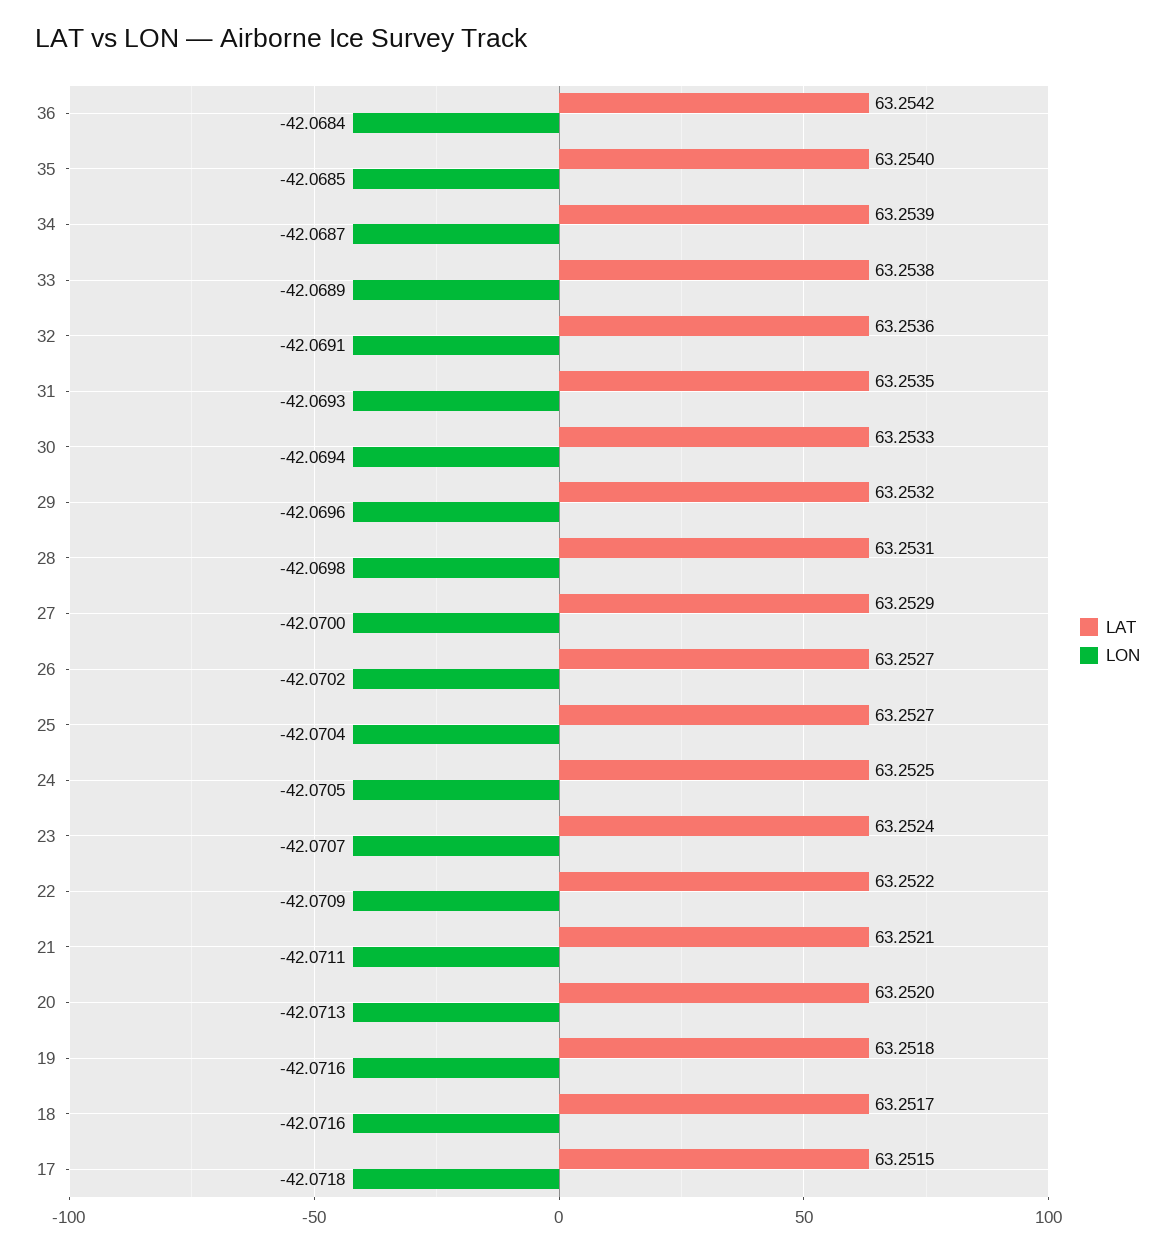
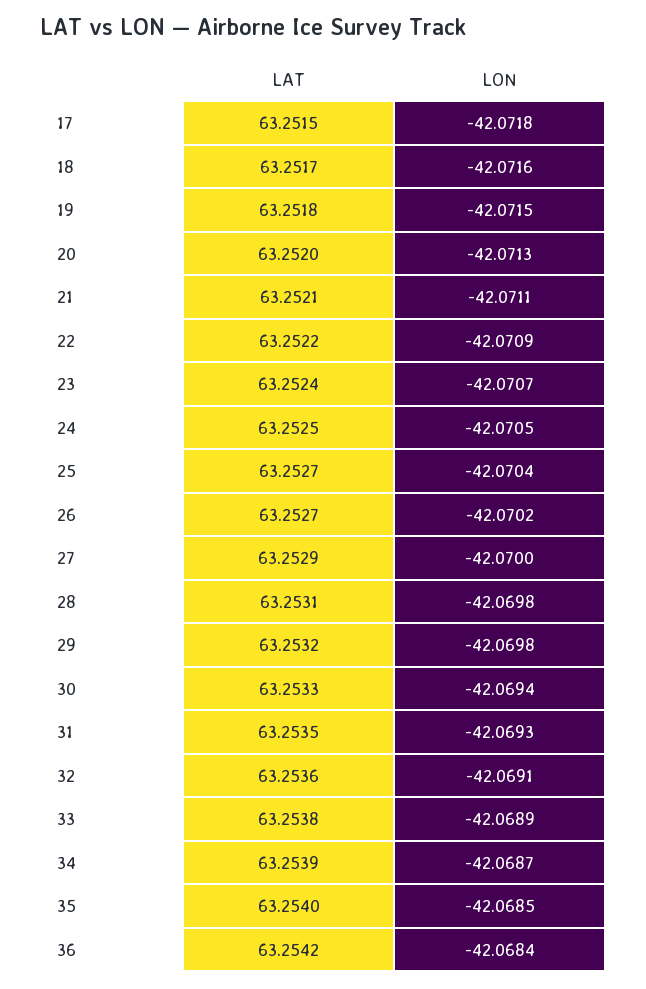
  {
    "LAT": {
      "36": 63.2542,
      "35": 63.254,
      "34": 63.2539,
      "33": 63.2538,
      "32": 63.2536,
      "31": 63.2535,
      "30": 63.2533,
      "29": 63.2532,
      "28": 63.2531,
      "27": 63.2529,
      "26": 63.2527,
      "25": 63.2527,
      "24": 63.2525,
      "23": 63.2524,
      "22": 63.2522,
      "21": 63.2521,
      "20": 63.252,
      "19": 63.2518,
      "18": 63.2517,
      "17": 63.2515
    },
    "LON": {
      "36": -42.0684,
      "35": -42.0685,
      "34": -42.0687,
      "33": -42.0689,
      "32": -42.0691,
      "31": -42.0693,
      "30": -42.0694,
-     "29": -42.0696,
+     "29": -42.0698,
      "28": -42.0698,
      "27": -42.07,
      "26": -42.0702,
      "25": -42.0704,
      "24": -42.0705,
      "23": -42.0707,
      "22": -42.0709,
      "21": -42.0711,
      "20": -42.0713,
-     "19": -42.0716,
+     "19": -42.0715,
      "18": -42.0716,
      "17": -42.0718
    }
  }

